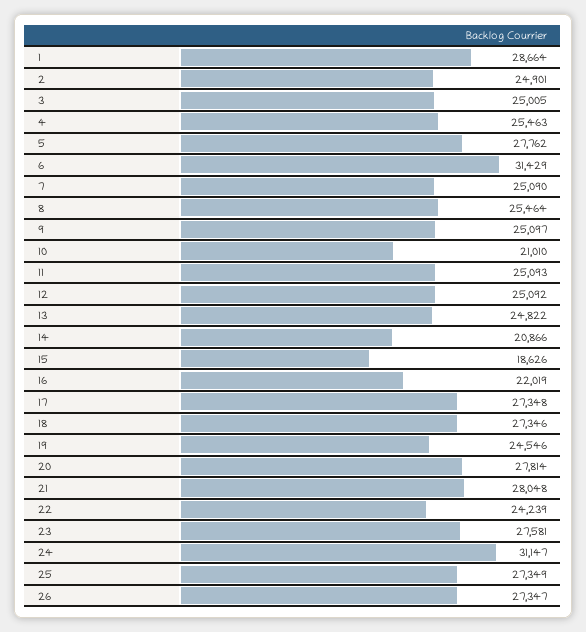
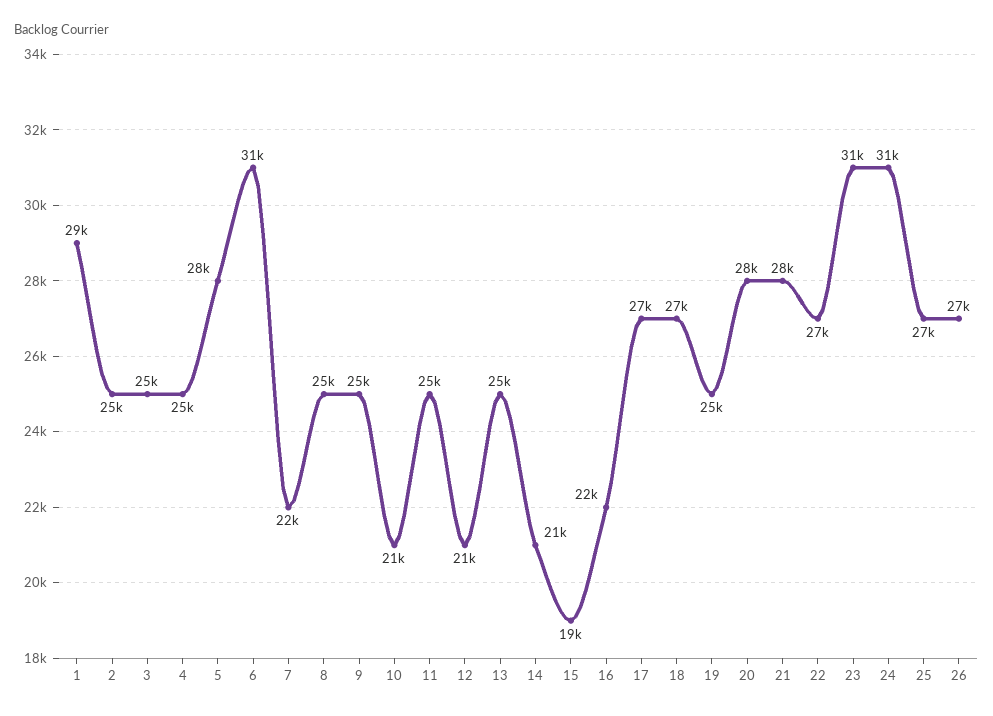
  {
    "1": 28664,
    "2": 24901,
    "3": 25005,
    "4": 25463,
    "5": 27762,
    "6": 31429,
-   "7": 25090,
+   "7": 22000,
    "8": 25464,
    "9": 25097,
    "10": 21010,
    "11": 25093,
-   "12": 25092,
+   "12": 21000,
    "13": 24822,
    "14": 20866,
    "15": 18626,
    "16": 22019,
    "17": 27348,
    "18": 27346,
    "19": 24546,
    "20": 27814,
    "21": 28048,
-   "22": 24239,
+   "22": 27000,
-   "23": 27581,
+   "23": 31000,
    "24": 31147,
    "25": 27349,
    "26": 27347
  }

